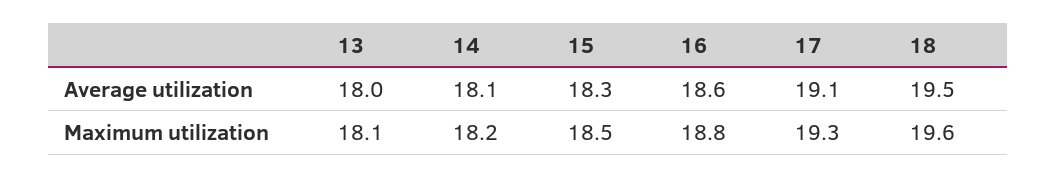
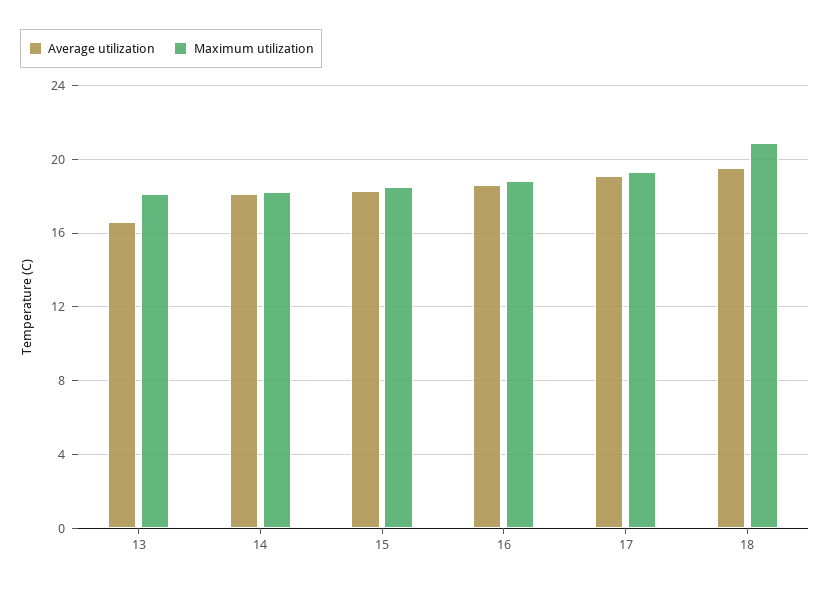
  {
    "Average utilization": {
-     "13": 18,
+     "13": 16.5,
      "14": 18.1,
      "15": 18.3,
      "16": 18.6,
      "17": 19.1,
      "18": 19.5
    },
    "Maximum utilization": {
      "13": 18.1,
      "14": 18.2,
      "15": 18.5,
      "16": 18.8,
      "17": 19.3,
-     "18": 19.6
+     "18": 21
    }
  }

